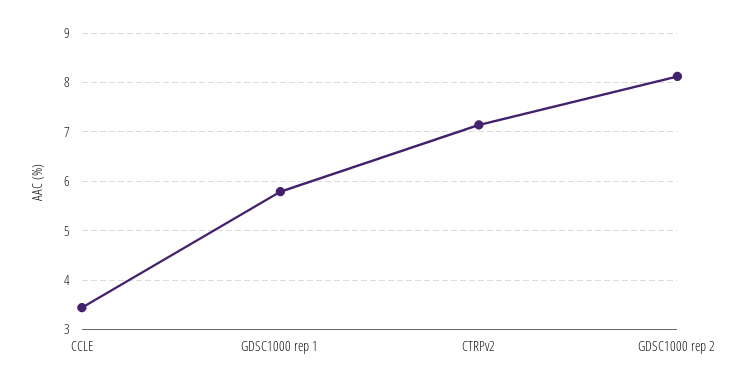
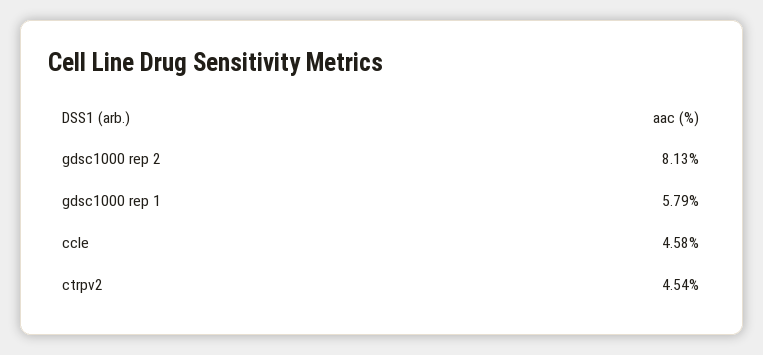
  {
-   "CCLE": 3.4,
+   "CCLE": 4.58,
    "GDSC1000 rep 1": 5.79,
-   "CTRPv2": 7.2,
+   "CTRPv2": 4.54,
    "GDSC1000 rep 2": 8.13
  }

